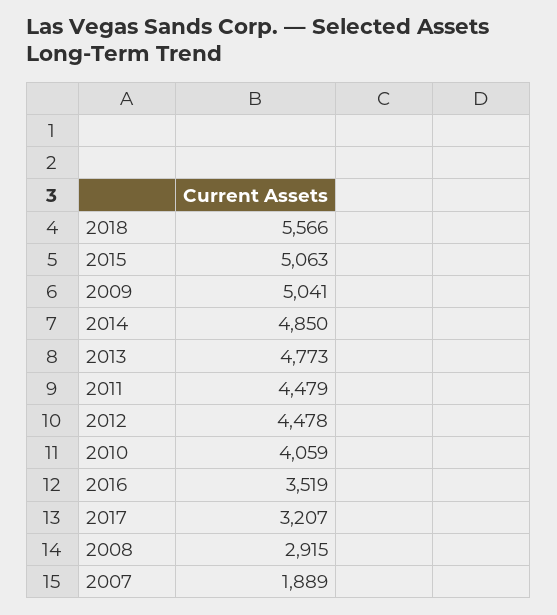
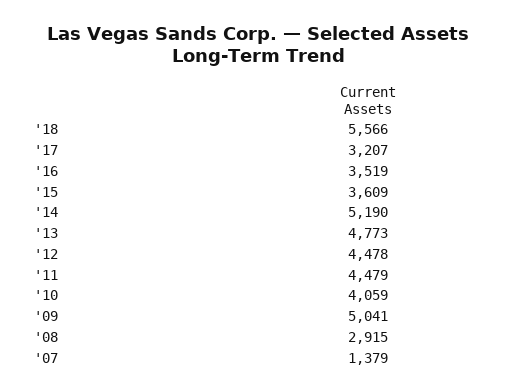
  {
    "2018": 5566,
-   "2015": 5063,
+   "2015": 3609,
    "2009": 5041,
-   "2014": 4850,
+   "2014": 5190,
    "2013": 4773,
    "2011": 4479,
    "2012": 4478,
    "2010": 4059,
    "2016": 3519,
    "2017": 3207,
    "2008": 2915,
-   "2007": 1889
+   "2007": 1379
  }

